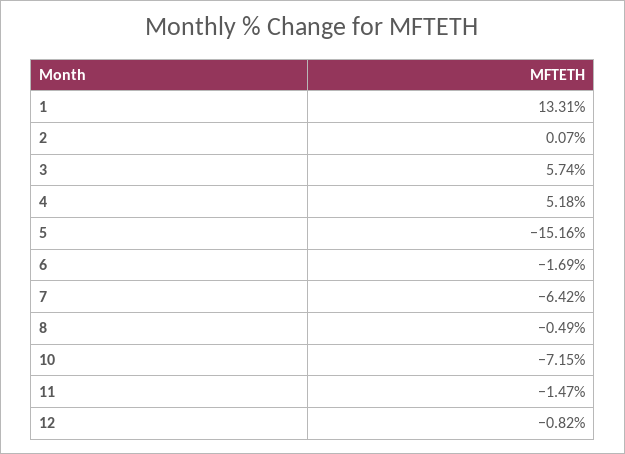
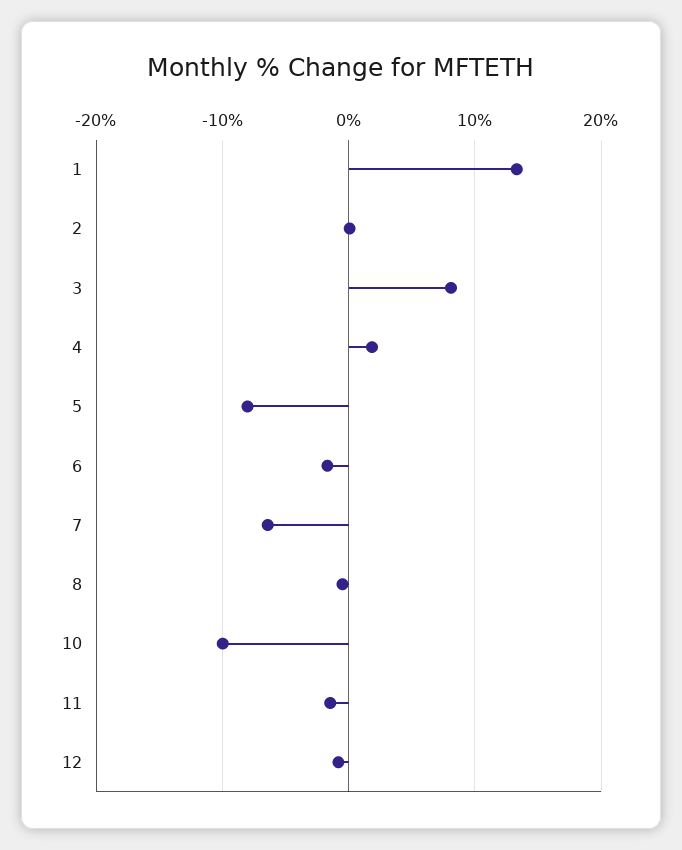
  {
    "1": 13.31,
    "2": 0.07,
-   "3": 5.74,
+   "3": 8,
-   "4": 5.18,
+   "4": 2,
-   "5": -15.16,
+   "5": -8,
    "6": -1.69,
    "7": -6.42,
    "8": -0.49,
-   "10": -7.15,
+   "10": -10,
    "11": -1.47,
    "12": -0.82
  }

